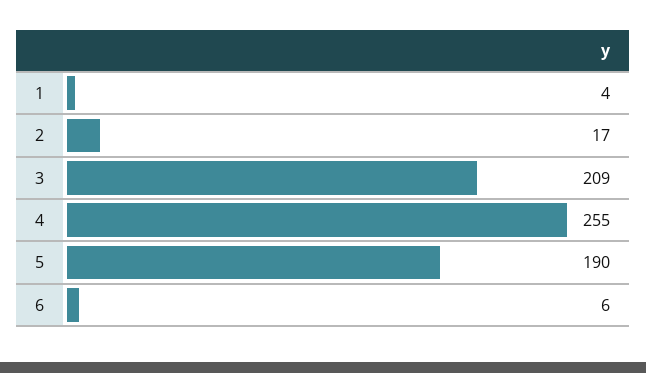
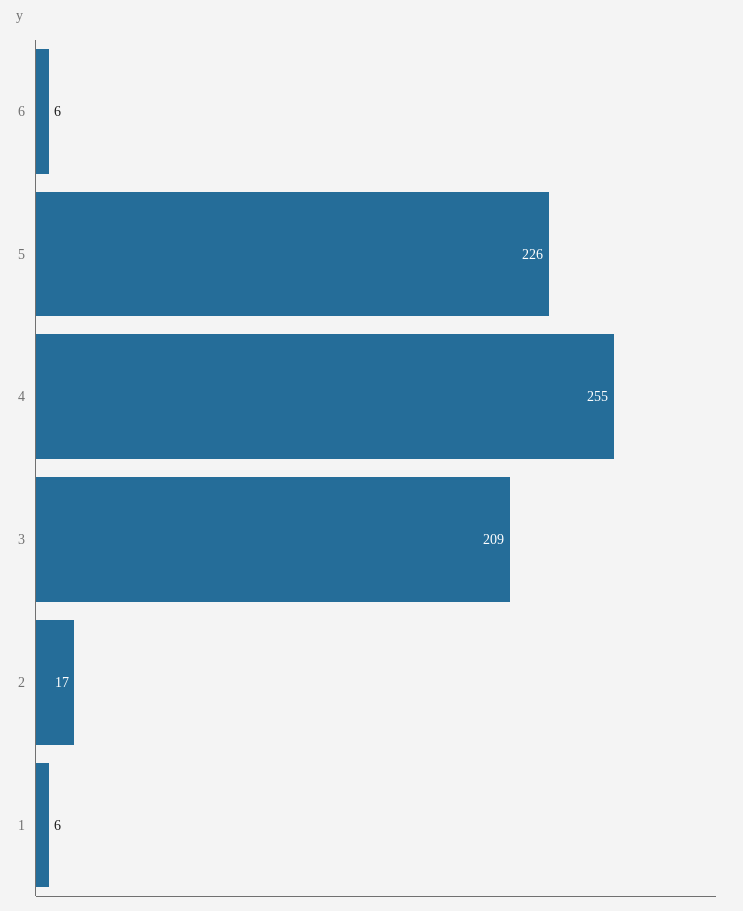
  {
-   "1": 4,
+   "1": 6,
    "2": 17,
    "3": 209,
    "4": 255,
-   "5": 190,
+   "5": 226,
    "6": 6
  }

